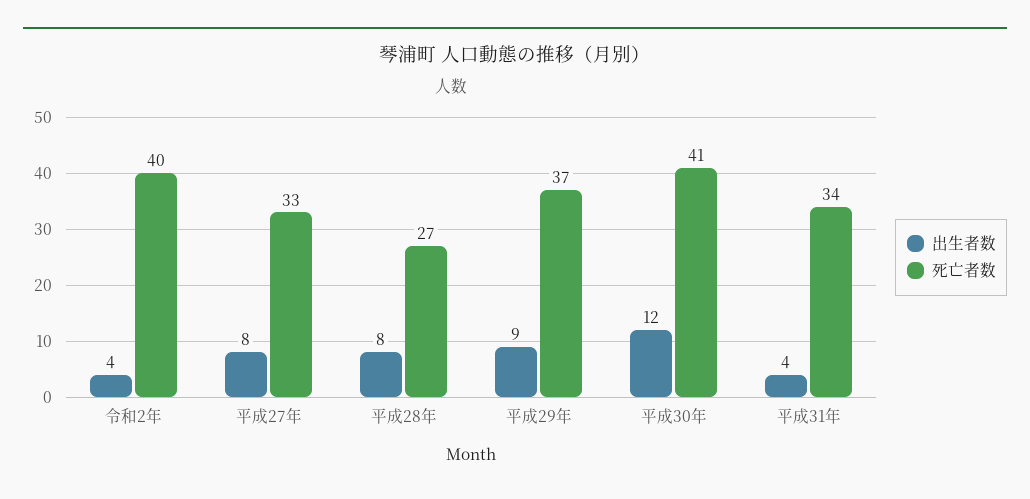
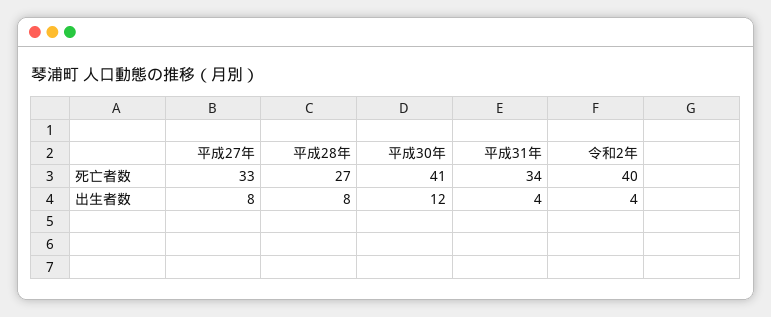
  {
    "出生者数": {
      "令和2年": 4,
      "平成27年": 8,
      "平成28年": 8,
-     "平成29年": 9,
      "平成30年": 12,
      "平成31年": 4
    },
    "死亡者数": {
      "令和2年": 40,
      "平成27年": 33,
      "平成28年": 27,
-     "平成29年": 37,
      "平成30年": 41,
      "平成31年": 34
    }
  }

